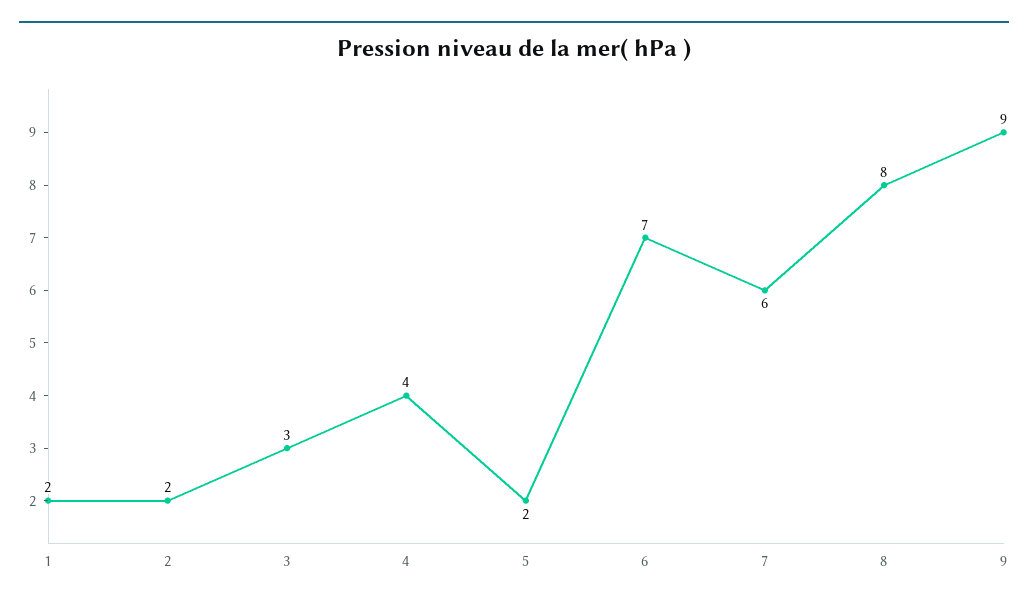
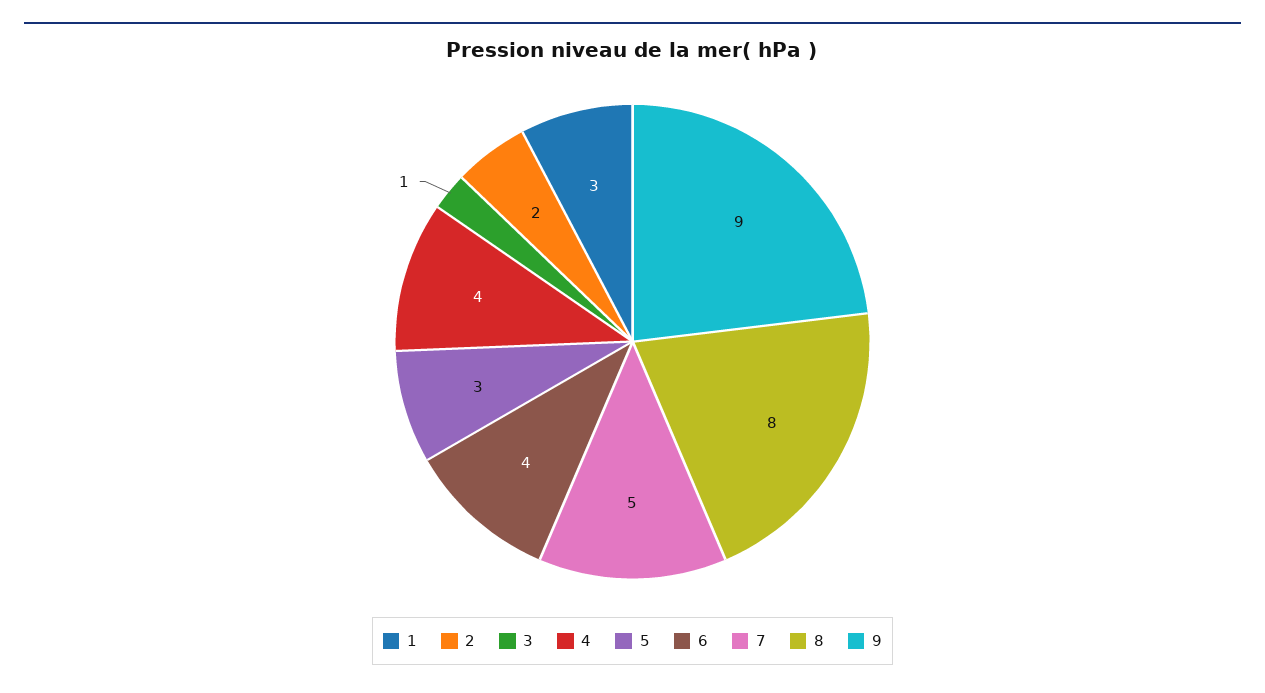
  {
-   "1": 2,
+   "1": 3,
    "2": 2,
-   "3": 3,
+   "3": 1,
    "4": 4,
-   "5": 2,
+   "5": 3,
-   "6": 7,
+   "6": 4,
-   "7": 6,
+   "7": 5,
    "8": 8,
    "9": 9
  }

